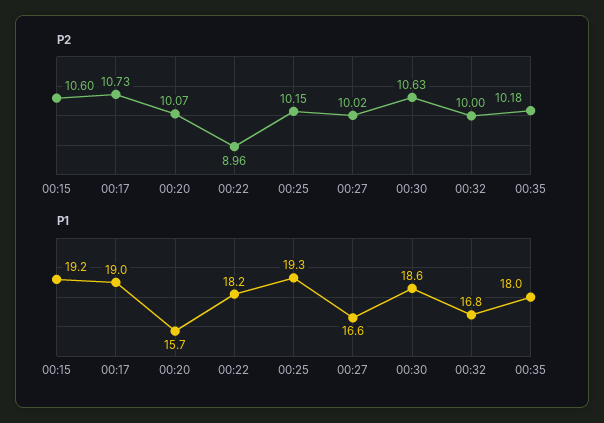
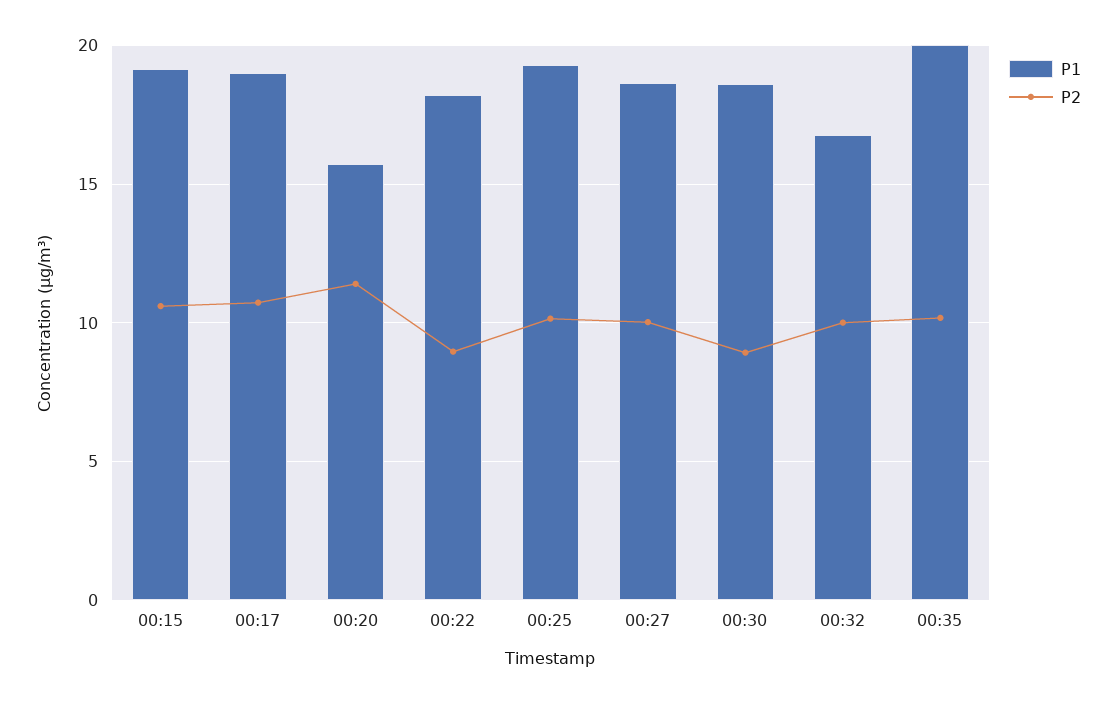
  {
    "P2": {
      "00:15": 10.6,
      "00:17": 10.73,
-     "00:20": 10.07,
+     "00:20": 11.5,
      "00:22": 8.96,
      "00:25": 10.15,
      "00:27": 10.02,
-     "00:30": 10.63,
+     "00:30": 9,
      "00:32": 10,
      "00:35": 10.18
    },
    "P1": {
      "00:15": 19.2,
      "00:17": 19,
      "00:20": 15.7,
      "00:22": 18.2,
      "00:25": 19.3,
-     "00:27": 16.6,
+     "00:27": 18.5,
      "00:30": 18.6,
      "00:32": 16.8,
-     "00:35": 18
+     "00:35": 20
    }
  }

